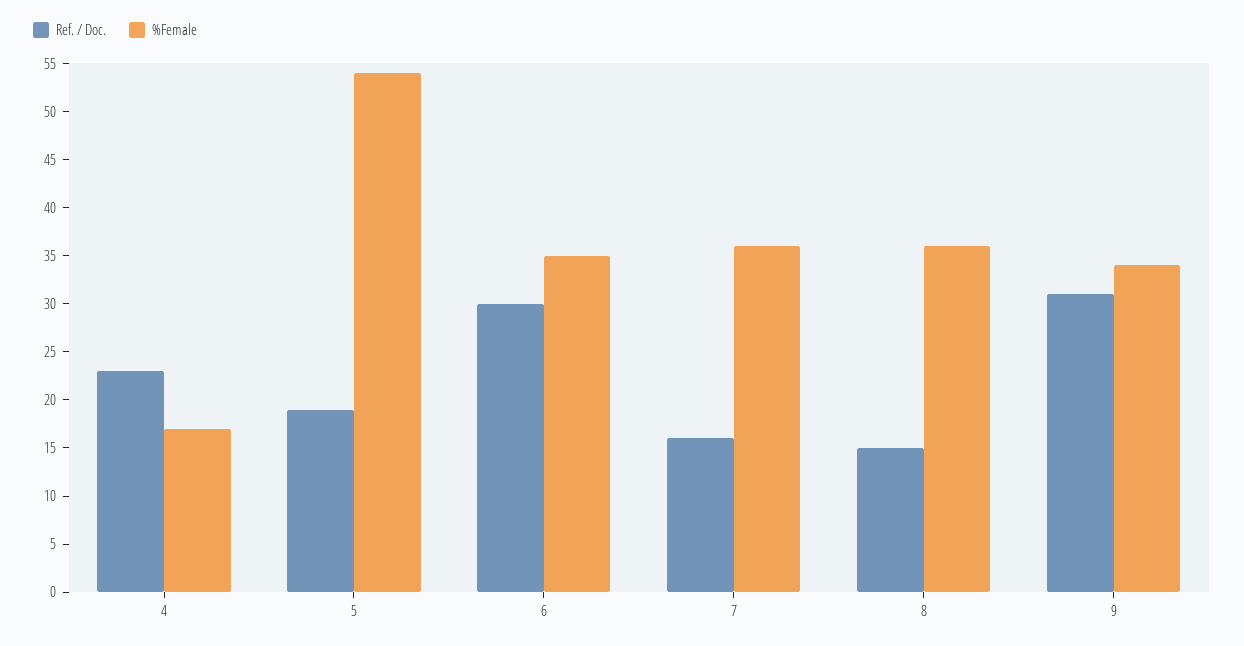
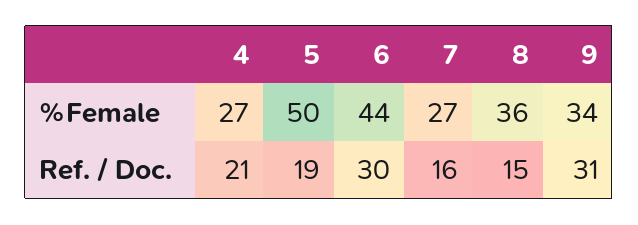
  {
    "Ref. / Doc.": {
-     "4": 23,
+     "4": 21,
      "5": 19,
      "6": 30,
      "7": 16,
      "8": 15,
      "9": 31
    },
    "%Female": {
-     "4": 17,
+     "4": 27,
-     "5": 54,
+     "5": 50,
-     "6": 35,
+     "6": 44,
-     "7": 36,
+     "7": 27,
      "8": 36,
      "9": 34
    }
  }

